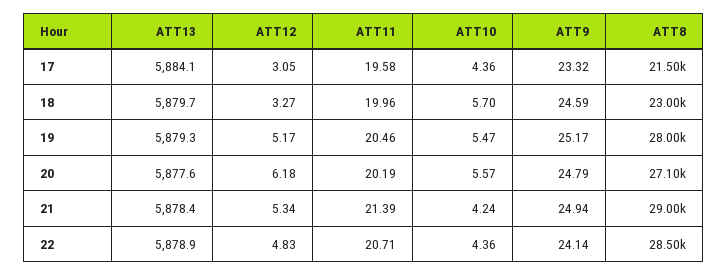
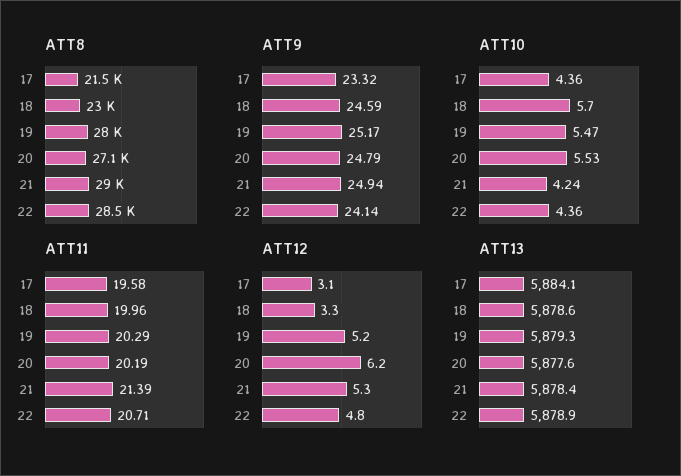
  {
    "ATT13": {
      "17": 5884.1,
-     "18": 5879.7,
+     "18": 5878.6,
      "19": 5879.3,
      "20": 5877.6,
      "21": 5878.4,
      "22": 5878.9
    },
    "ATT12": {
      "17": 3.05,
      "18": 3.27,
      "19": 5.17,
      "20": 6.18,
      "21": 5.34,
      "22": 4.83
    },
    "ATT11": {
      "17": 19.58,
      "18": 19.96,
-     "19": 20.46,
+     "19": 20.29,
      "20": 20.19,
      "21": 21.39,
      "22": 20.71
    },
    "ATT10": {
      "17": 4.36,
      "18": 5.7,
      "19": 5.47,
-     "20": 5.57,
+     "20": 5.53,
      "21": 4.24,
      "22": 4.36
    },
    "ATT9": {
      "17": 23.32,
      "18": 24.59,
      "19": 25.17,
      "20": 24.79,
      "21": 24.94,
      "22": 24.14
    },
    "ATT8": {
      "17": 21500,
      "18": 23000,
      "19": 28000,
      "20": 27100,
      "21": 29000,
      "22": 28500
    }
  }

